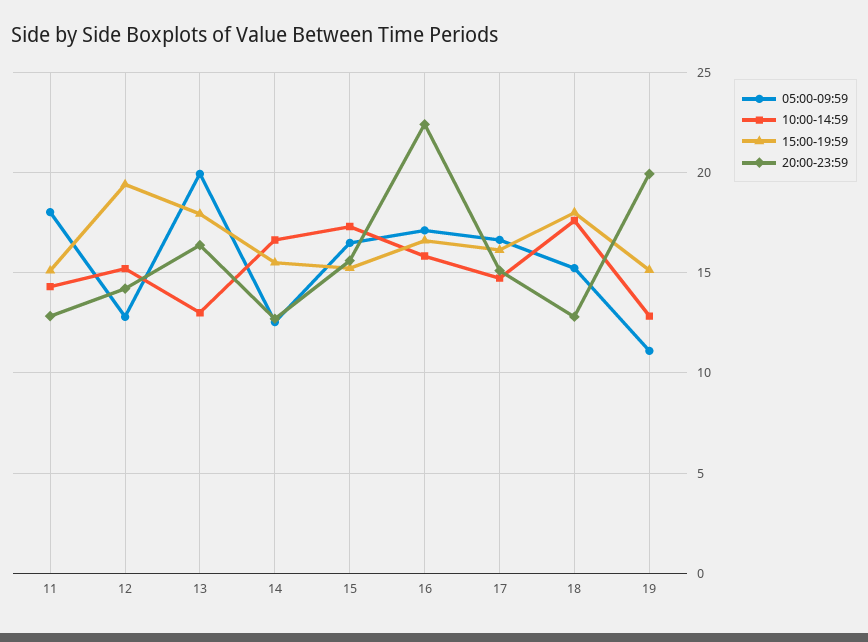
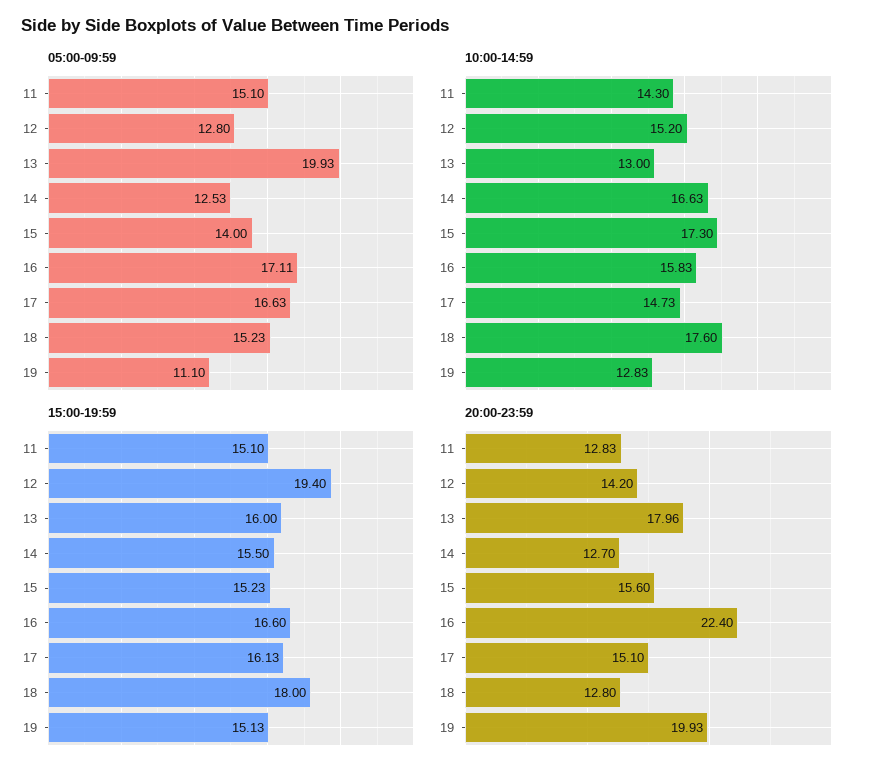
  {
    "05:00-09:59": {
-     "11": 18,
+     "11": 15.1,
      "12": 12.8,
      "13": 19.93,
      "14": 12.53,
-     "15": 16.5,
+     "15": 14,
      "16": 17.11,
      "17": 16.63,
      "18": 15.23,
      "19": 11.1
    },
    "10:00-14:59": {
      "11": 14.3,
      "12": 15.2,
      "13": 13,
      "14": 16.63,
      "15": 17.3,
      "16": 15.83,
      "17": 14.73,
      "18": 17.6,
      "19": 12.83
    },
    "15:00-19:59": {
      "11": 15.1,
      "12": 19.4,
-     "13": 18,
+     "13": 16,
      "14": 15.5,
      "15": 15.23,
      "16": 16.6,
      "17": 16.13,
      "18": 18,
      "19": 15.13
    },
    "20:00-23:59": {
      "11": 12.83,
      "12": 14.2,
-     "13": 16.5,
+     "13": 17.96,
      "14": 12.7,
      "15": 15.6,
      "16": 22.4,
      "17": 15.1,
      "18": 12.8,
      "19": 19.93
    }
  }

